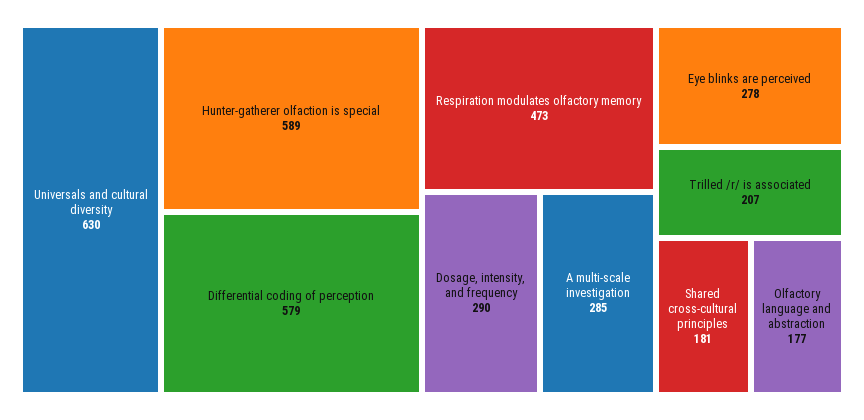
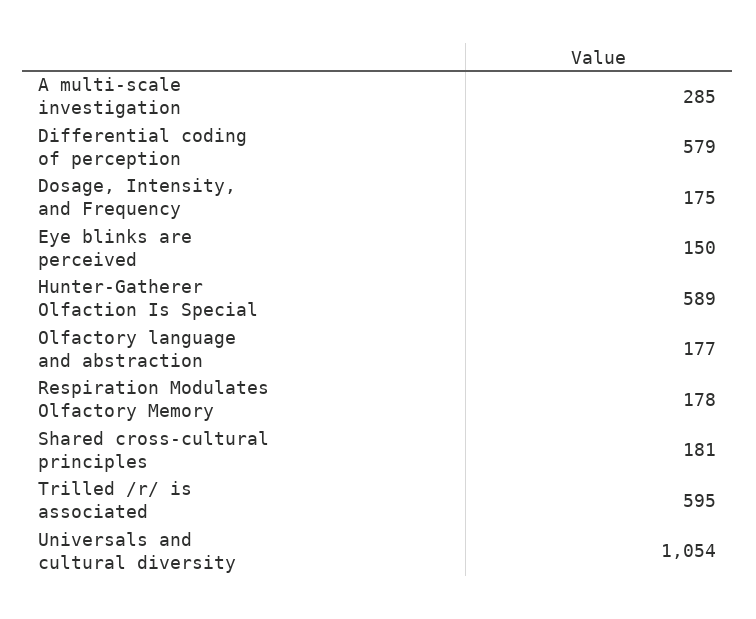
  {
-   "Universals and cultural diversity": 630,
+   "Universals and cultural diversity": 1054,
    "Hunter-gatherer olfaction is special": 589,
    "Differential coding of perception": 579,
-   "Respiration modulates olfactory memory": 473,
+   "Respiration modulates olfactory memory": 178,
-   "Dosage, intensity, and frequency": 290,
+   "Dosage, intensity, and frequency": 175,
    "A multi-scale investigation": 285,
-   "Eye blinks are perceived": 278,
+   "Eye blinks are perceived": 150,
-   "Trilled /r/ is associated": 207,
+   "Trilled /r/ is associated": 595,
    "Shared cross-cultural principles": 181,
    "Olfactory language and abstraction": 177
  }

